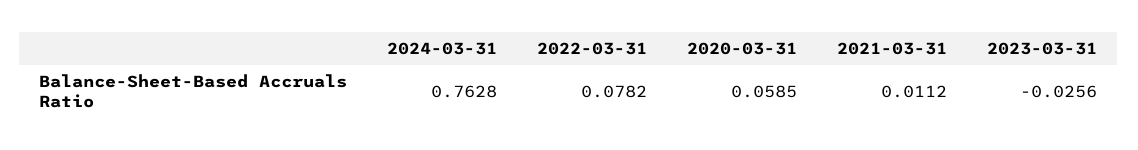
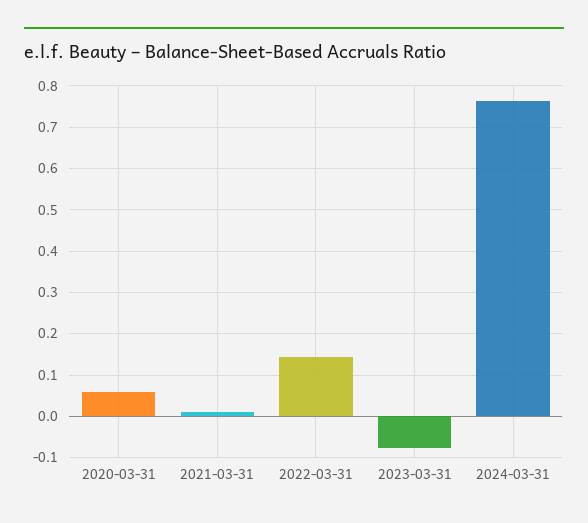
  {
    "2024-03-31": 0.7628,
-   "2022-03-31": 0.0782,
+   "2022-03-31": 0.14,
    "2020-03-31": 0.0585,
    "2021-03-31": 0.0112,
-   "2023-03-31": -0.0256
+   "2023-03-31": -0.08
  }

